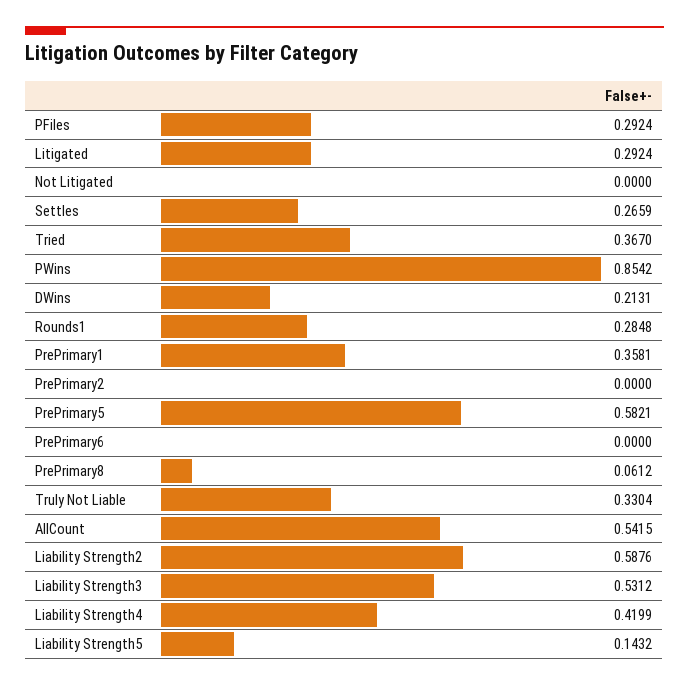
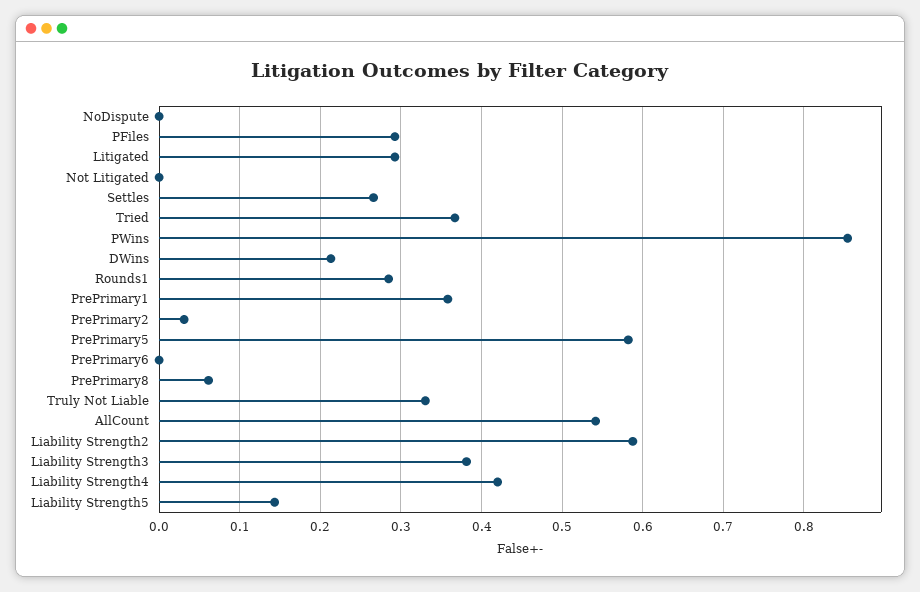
  {
    "PFiles": 0.2924,
    "Litigated": 0.2924,
    "Not Litigated": 0,
    "Settles": 0.2659,
    "Tried": 0.367,
    "PWins": 0.8542,
    "DWins": 0.2131,
    "Rounds1": 0.2848,
    "PrePrimary1": 0.3581,
-   "PrePrimary2": 0,
+   "PrePrimary2": 0.03,
    "PrePrimary5": 0.5821,
    "PrePrimary6": 0,
    "PrePrimary8": 0.0612,
    "Truly Not Liable": 0.3304,
    "AllCount": 0.5415,
    "Liability Strength2": 0.5876,
-   "Liability Strength3": 0.5312,
+   "Liability Strength3": 0.38,
    "Liability Strength4": 0.4199,
-   "Liability Strength5": 0.1432
+   "Liability Strength5": 0.1432,
+   "NoDispute": 0
  }

